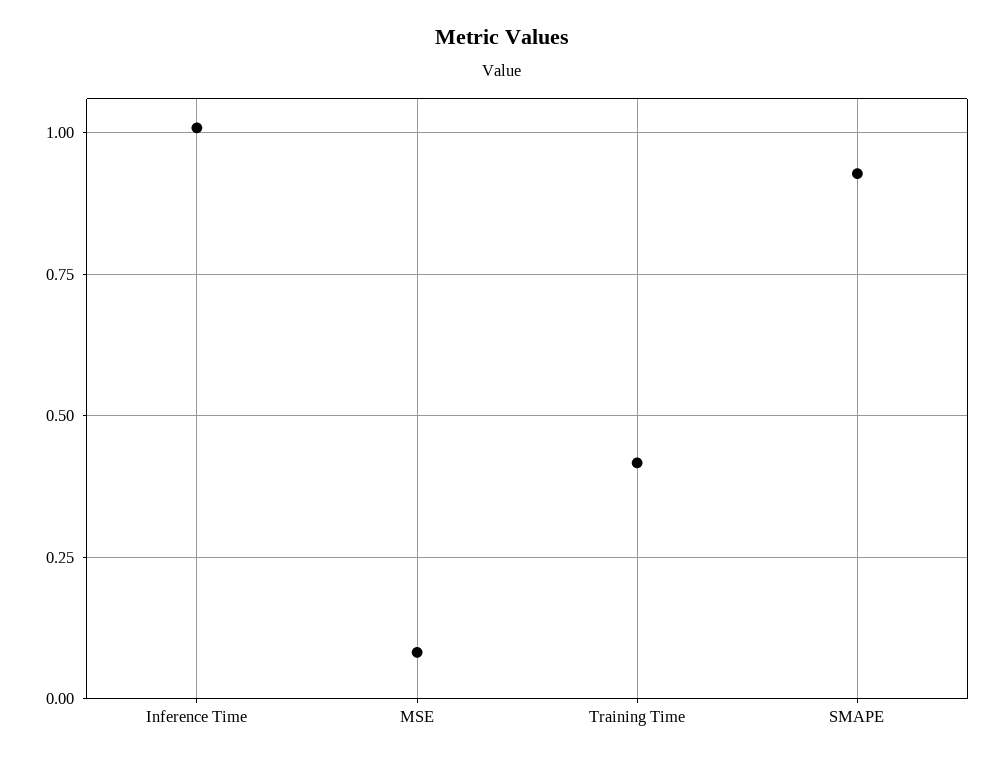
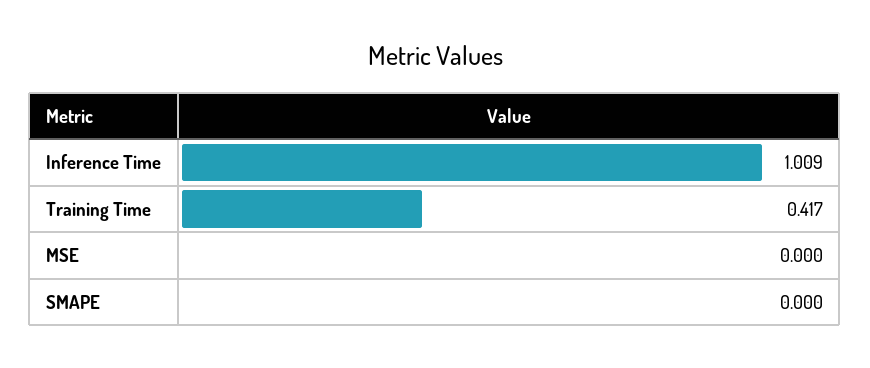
  {
    "Inference Time": 1.009,
-   "MSE": 0.075,
+   "MSE": 0,
    "Training Time": 0.417,
-   "SMAPE": 0.925
+   "SMAPE": 0
  }

